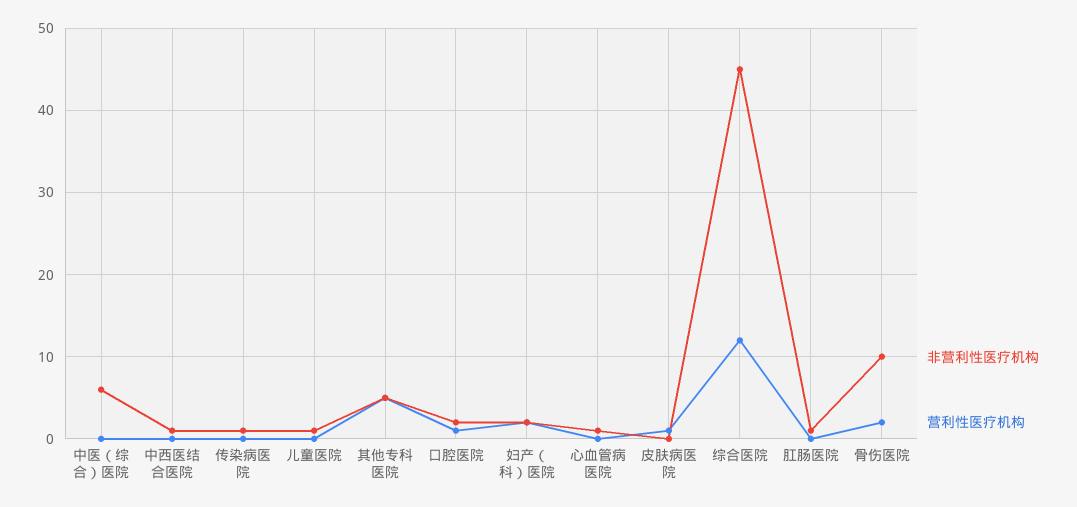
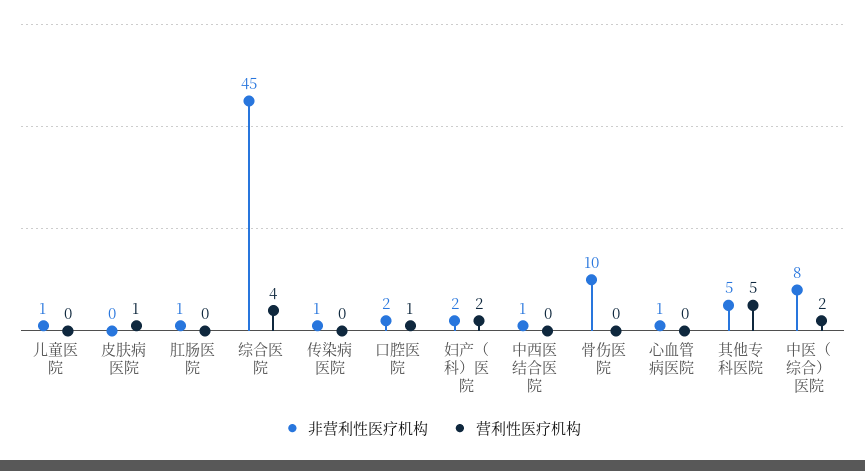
  {
    "非营利性医疗机构": {
-     "中医（综合）医院": 6,
+     "中医（综合）医院": 8,
      "中西医结合医院": 1,
      "传染病医院": 1,
      "儿童医院": 1,
      "其他专科医院": 5,
      "口腔医院": 2,
      "妇产（科）医院": 2,
      "心血管病医院": 1,
      "皮肤病医院": 0,
      "综合医院": 45,
      "肛肠医院": 1,
      "骨伤医院": 10
    },
    "营利性医疗机构": {
-     "中医（综合）医院": 0,
+     "中医（综合）医院": 2,
      "中西医结合医院": 0,
      "传染病医院": 0,
      "儿童医院": 0,
      "其他专科医院": 5,
      "口腔医院": 1,
      "妇产（科）医院": 2,
      "心血管病医院": 0,
      "皮肤病医院": 1,
-     "综合医院": 12,
+     "综合医院": 4,
      "肛肠医院": 0,
-     "骨伤医院": 2
+     "骨伤医院": 0
    }
  }

